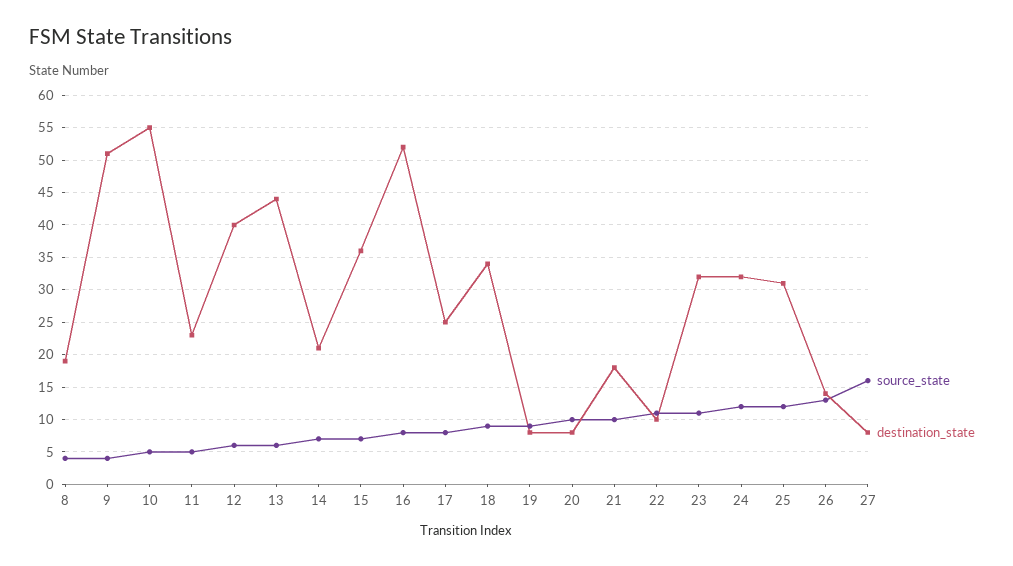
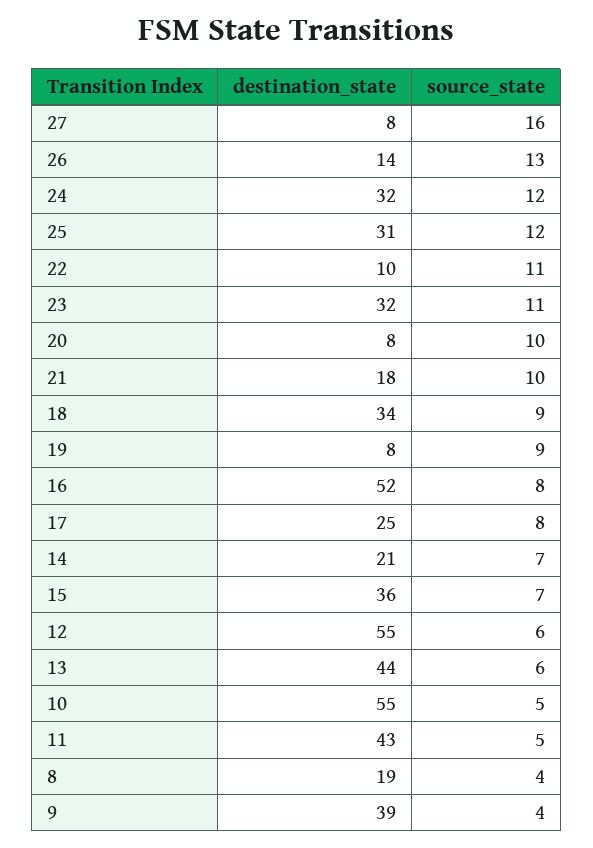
  {
    "source_state": {
      "8": 4,
      "9": 4,
      "10": 5,
      "11": 5,
      "12": 6,
      "13": 6,
      "14": 7,
      "15": 7,
      "16": 8,
      "17": 8,
      "18": 9,
      "19": 9,
      "20": 10,
      "21": 10,
      "22": 11,
      "23": 11,
      "24": 12,
      "25": 12,
      "26": 13,
      "27": 16
    },
    "destination_state": {
      "8": 19,
-     "9": 51,
+     "9": 39,
      "10": 55,
-     "11": 23,
+     "11": 43,
-     "12": 40,
+     "12": 55,
      "13": 44,
      "14": 21,
      "15": 36,
      "16": 52,
      "17": 25,
      "18": 34,
      "19": 8,
      "20": 8,
      "21": 18,
      "22": 10,
      "23": 32,
      "24": 32,
      "25": 31,
      "26": 14,
      "27": 8
    }
  }

